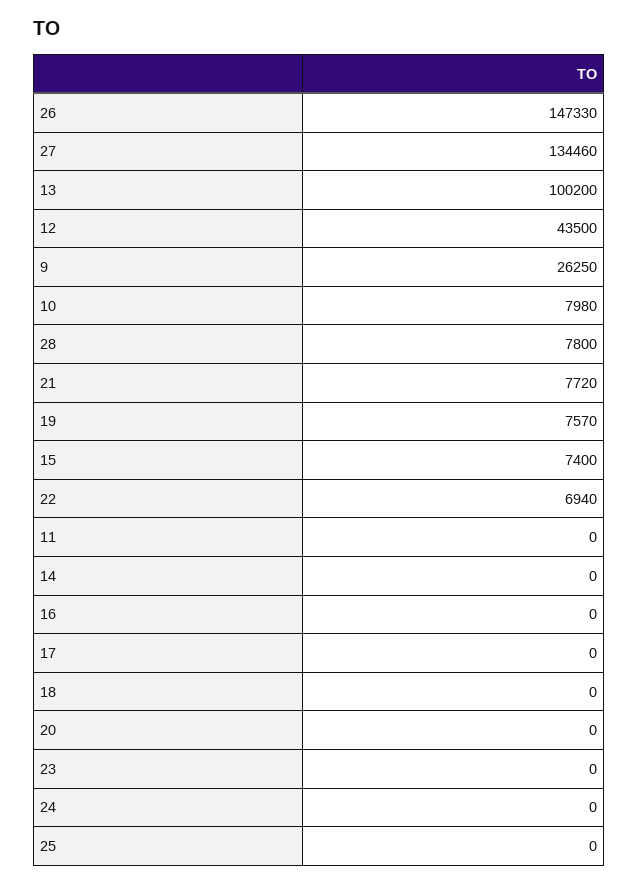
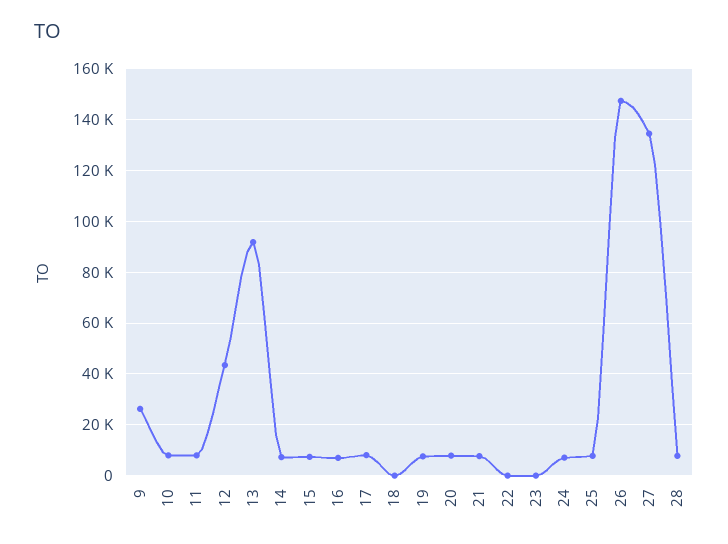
  {
    "26": 147330,
    "27": 134460,
-   "13": 100200,
+   "13": 92500,
    "12": 43500,
    "9": 26250,
    "10": 7980,
    "28": 7800,
    "21": 7720,
    "19": 7570,
    "15": 7400,
-   "22": 6940,
+   "22": 0,
-   "11": 0,
+   "11": 7500,
-   "14": 0,
+   "14": 7500,
-   "16": 0,
+   "16": 7500,
-   "17": 0,
+   "17": 7500,
    "18": 0,
-   "20": 0,
+   "20": 7500,
    "23": 0,
-   "24": 0,
+   "24": 7500,
-   "25": 0
+   "25": 7500
  }

